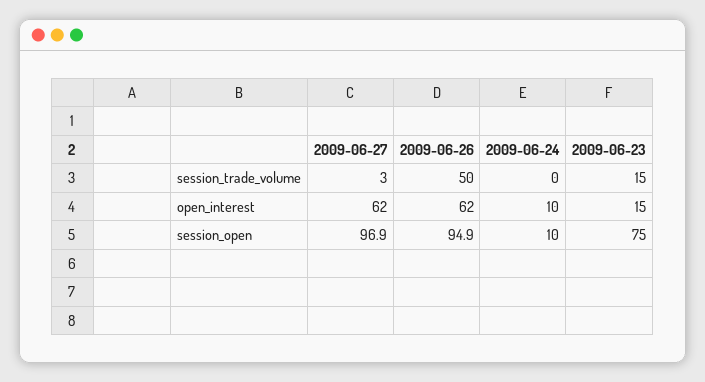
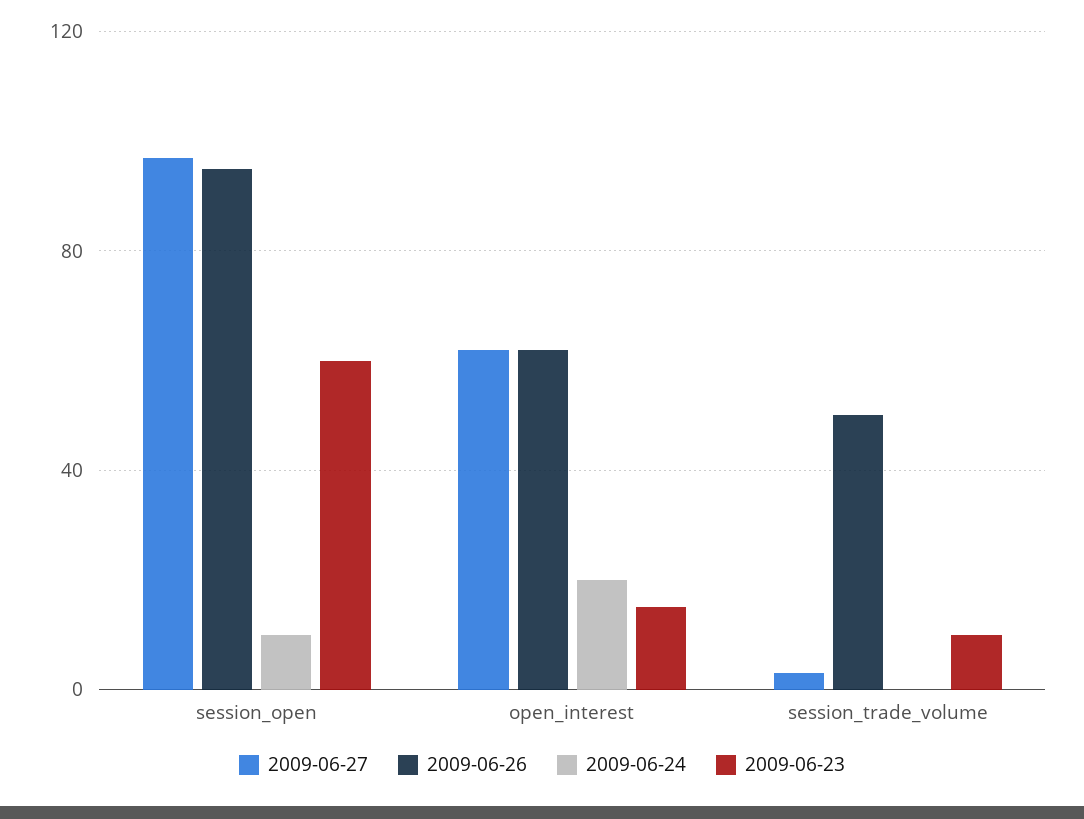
  {
    "2009-06-27": {
      "session_trade_volume": 3,
      "open_interest": 62,
      "session_open": 96.9
    },
    "2009-06-26": {
      "session_trade_volume": 50,
      "open_interest": 62,
      "session_open": 94.9
    },
    "2009-06-24": {
      "session_trade_volume": 0,
-     "open_interest": 10,
+     "open_interest": 20,
      "session_open": 10
    },
    "2009-06-23": {
-     "session_trade_volume": 15,
+     "session_trade_volume": 10,
      "open_interest": 15,
-     "session_open": 75
+     "session_open": 60
    }
  }

